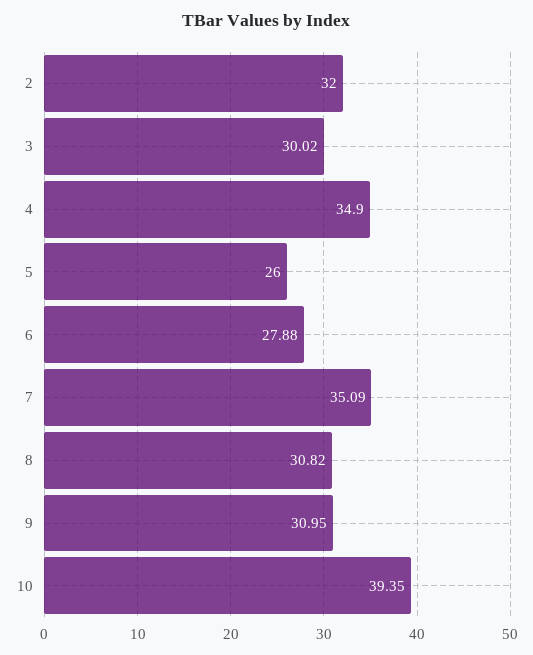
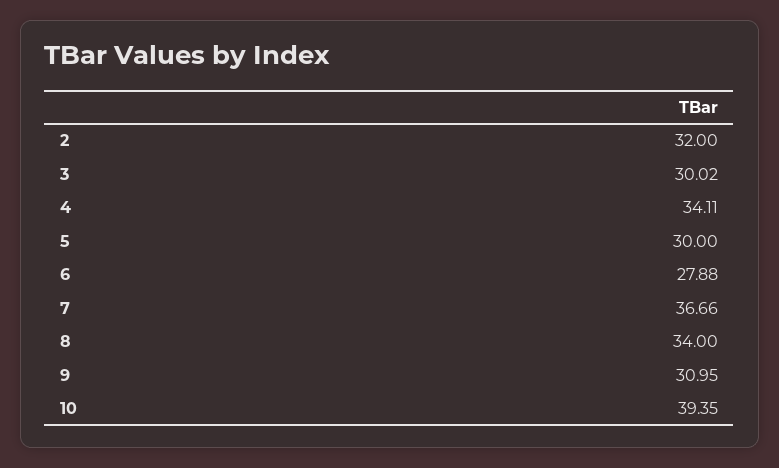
  {
    "2": 32,
    "3": 30.02,
-   "4": 34.9,
+   "4": 34.11,
-   "5": 26,
+   "5": 30,
    "6": 27.88,
-   "7": 35.09,
+   "7": 36.66,
-   "8": 30.82,
+   "8": 34,
    "9": 30.95,
    "10": 39.35
  }

